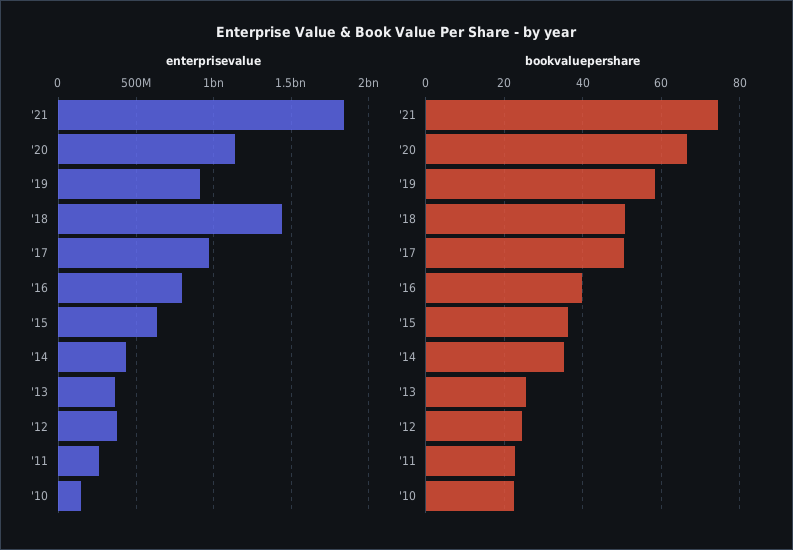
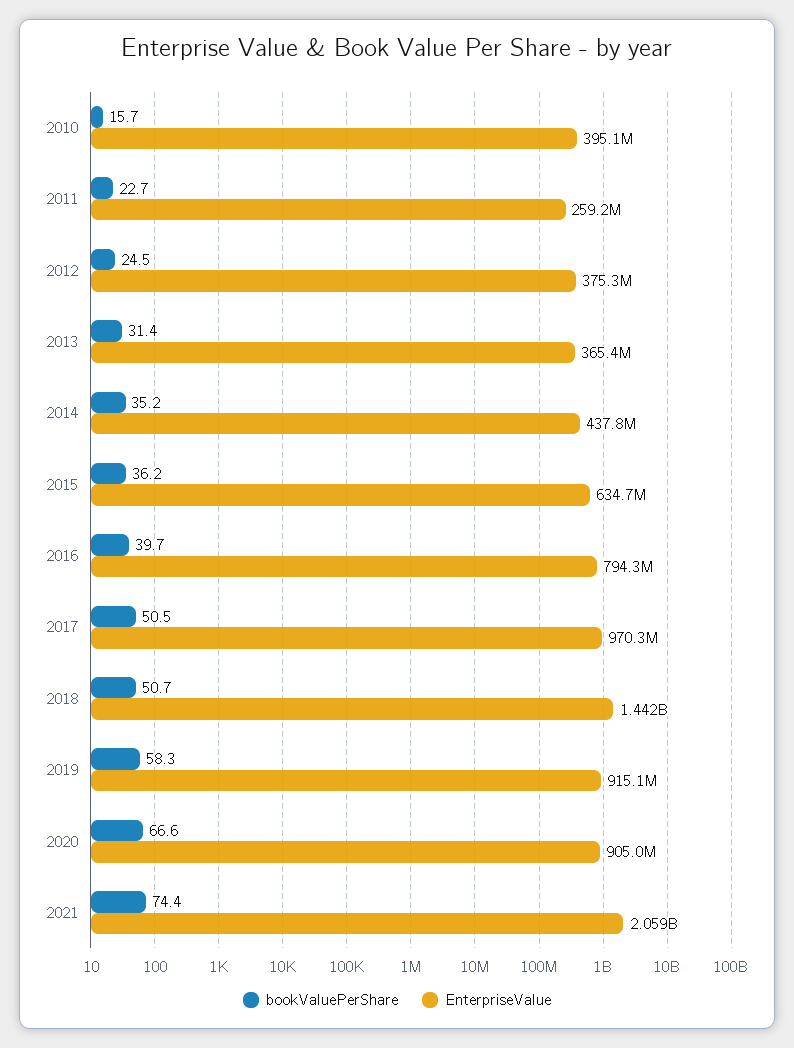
  {
    "enterprisevalue": {
-     "'21": 1850000000,
+     "'21": 2059000000,
-     "'20": 1150000000,
+     "'20": 905000000,
      "'19": 915100000,
      "'18": 1442000000,
      "'17": 970300000,
      "'16": 794300000,
      "'15": 634700000,
      "'14": 437800000,
      "'13": 365400000,
      "'12": 375300000,
      "'11": 259200000,
-     "'10": 150000000
+     "'10": 395100000
    },
    "bookvaluepershare": {
      "'21": 74.4,
      "'20": 66.6,
      "'19": 58.3,
      "'18": 50.7,
      "'17": 50.5,
      "'16": 39.7,
      "'15": 36.2,
      "'14": 35.2,
-     "'13": 26,
+     "'13": 31.4,
      "'12": 24.5,
      "'11": 22.7,
-     "'10": 22
+     "'10": 15.7
    }
  }

